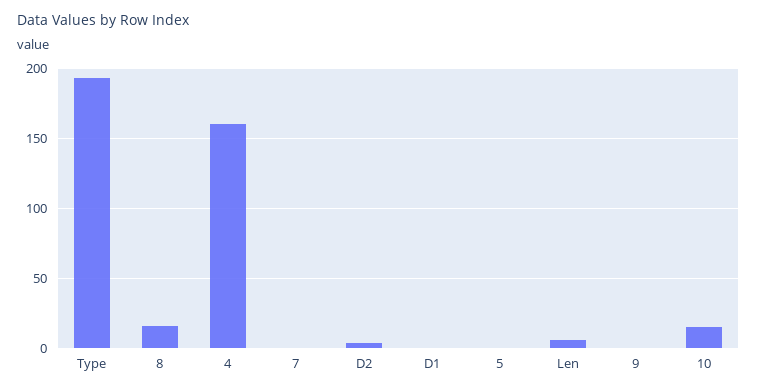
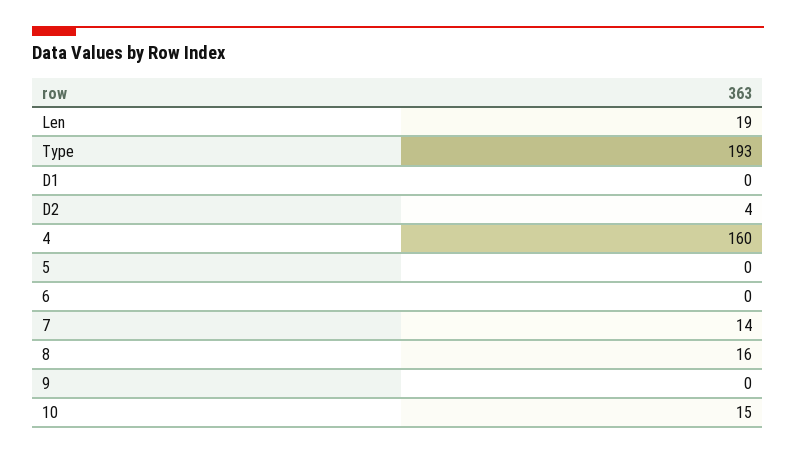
  {
    "Type": 193,
    "8": 16,
    "4": 160,
-   "7": 0,
+   "7": 14,
    "D2": 4,
    "D1": 0,
    "5": 0,
-   "Len": 5,
+   "Len": 19,
    "9": 0,
-   "10": 15
+   "10": 15,
+   "6": 0
  }

